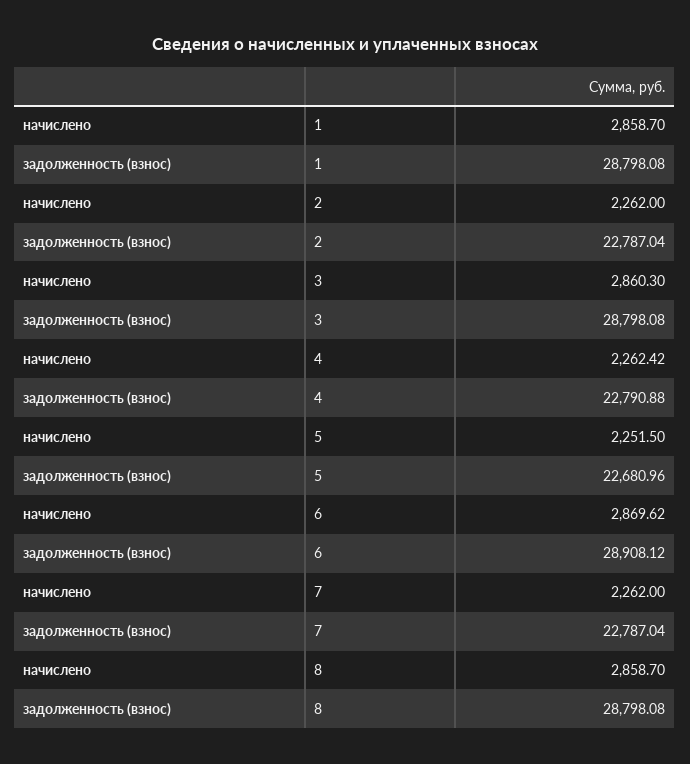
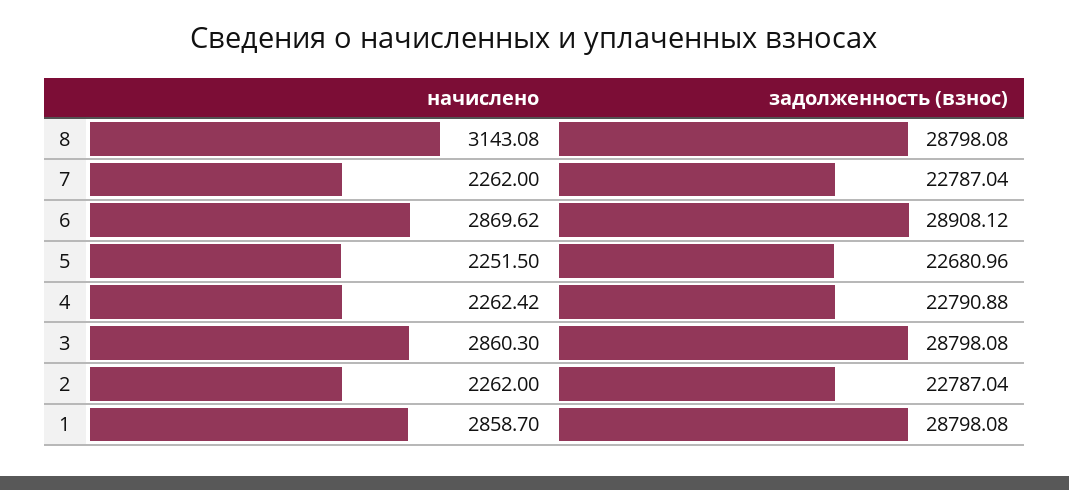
  {
    "начислено": {
      "1": 2858.7,
      "2": 2262,
      "3": 2860.3,
      "4": 2262.42,
      "5": 2251.5,
      "6": 2869.62,
      "7": 2262,
-     "8": 2858.7
+     "8": 3143.08
    },
    "задолженность (взнос)": {
      "1": 28798.08,
      "2": 22787.04,
      "3": 28798.08,
      "4": 22790.88,
      "5": 22680.96,
      "6": 28908.12,
      "7": 22787.04,
      "8": 28798.08
    }
  }

